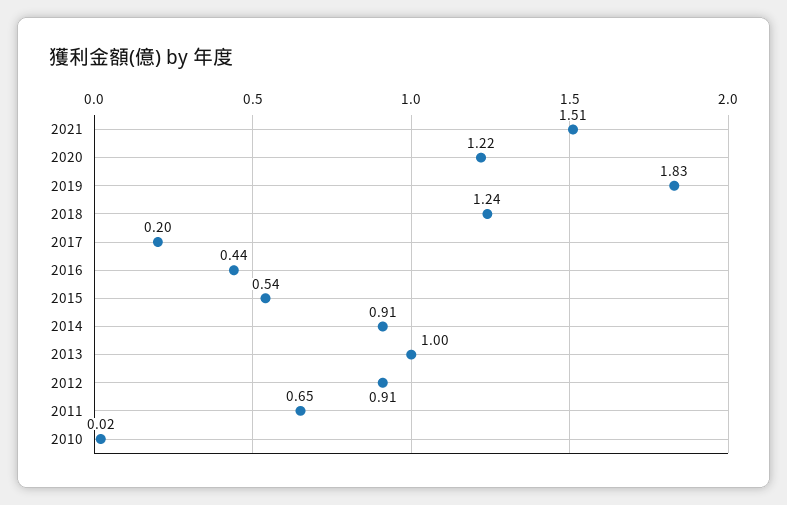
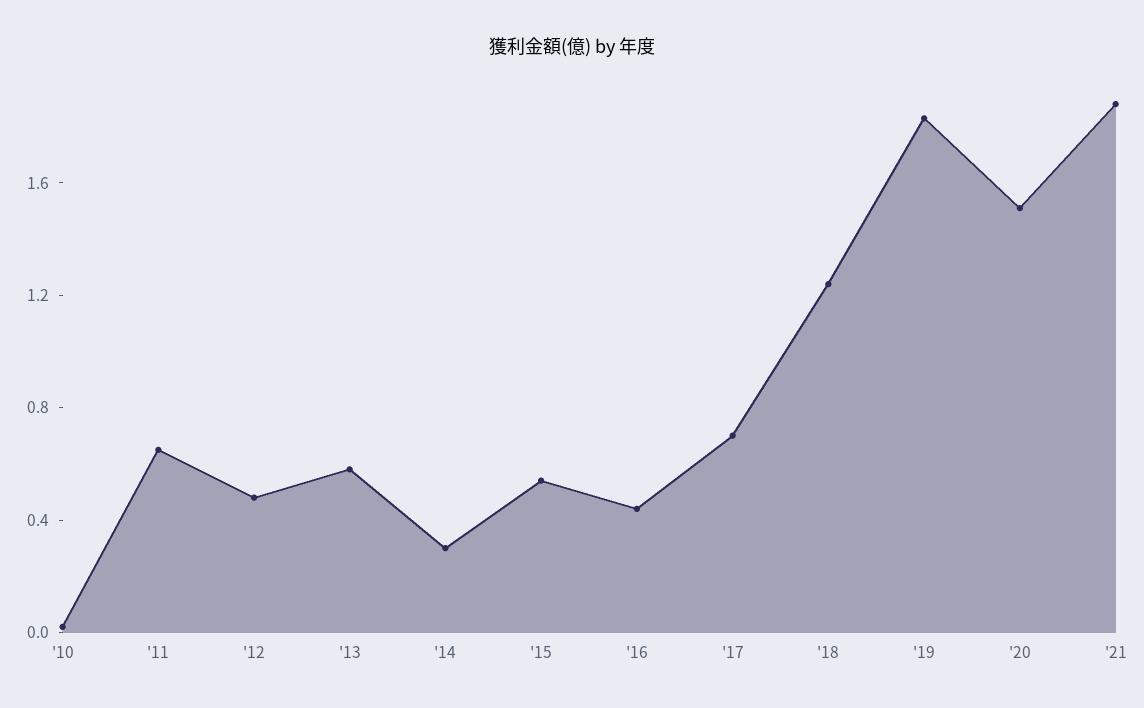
  {
-   "2021": 1.51,
+   "2021": 1.9,
-   "2020": 1.22,
+   "2020": 1.5,
    "2019": 1.83,
    "2018": 1.24,
-   "2017": 0.2,
+   "2017": 0.7,
    "2016": 0.44,
    "2015": 0.54,
-   "2014": 0.91,
+   "2014": 0.3,
-   "2013": 1,
+   "2013": 0.6,
-   "2012": 0.91,
+   "2012": 0.5,
    "2011": 0.65,
    "2010": 0.02
  }

